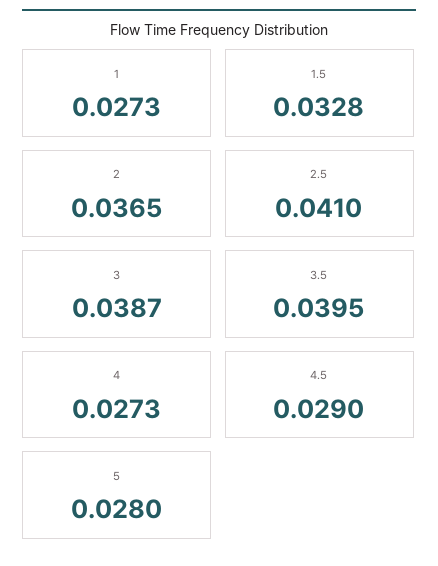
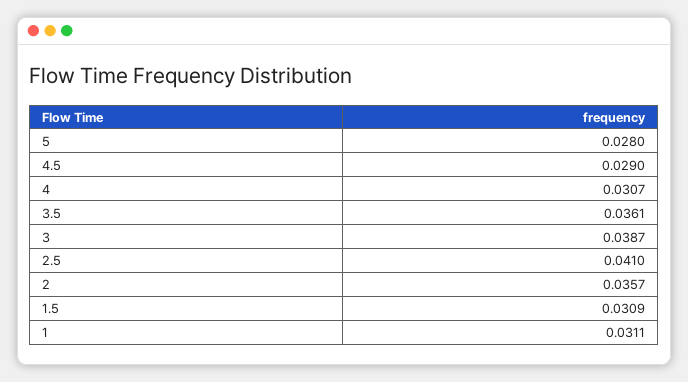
  {
-   "1": 0.0273,
+   "1": 0.0311,
-   "1.5": 0.0328,
+   "1.5": 0.0309,
-   "2": 0.0365,
+   "2": 0.0357,
    "2.5": 0.041,
    "3": 0.0387,
-   "3.5": 0.0395,
+   "3.5": 0.0361,
-   "4": 0.0273,
+   "4": 0.0307,
    "4.5": 0.029,
    "5": 0.028
  }

